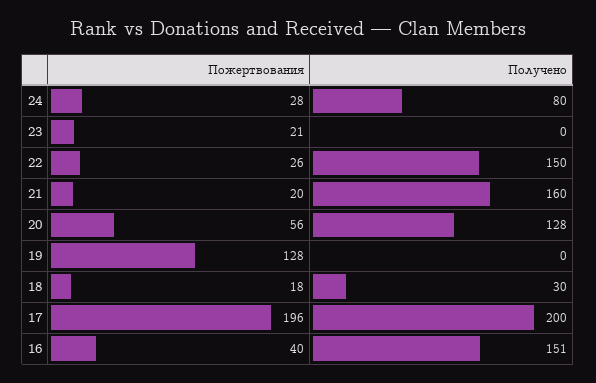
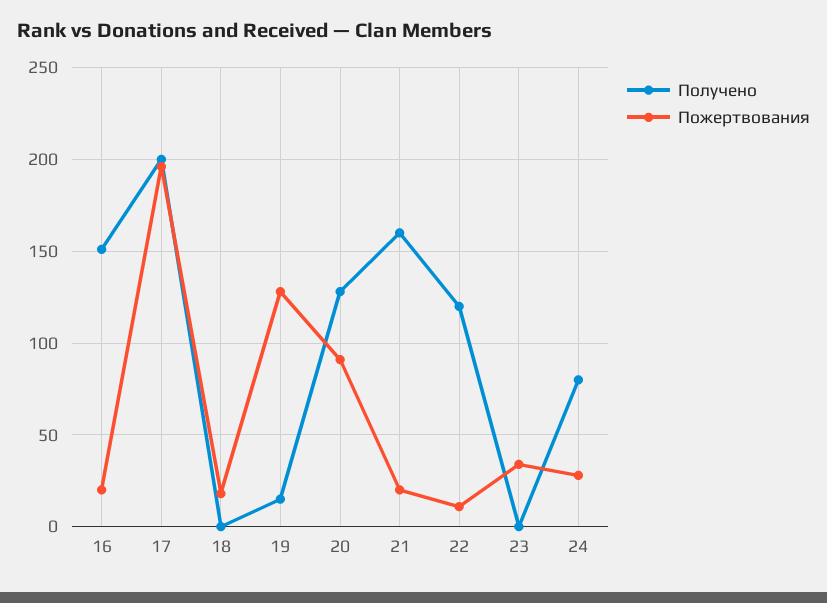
  {
    "Пожертвования": {
      "24": 28,
-     "23": 21,
+     "23": 35,
-     "22": 26,
+     "22": 10,
      "21": 20,
-     "20": 56,
+     "20": 90,
      "19": 128,
      "18": 18,
      "17": 196,
-     "16": 40
+     "16": 20
    },
    "Получено": {
      "24": 80,
      "23": 0,
-     "22": 150,
+     "22": 120,
      "21": 160,
      "20": 128,
-     "19": 0,
+     "19": 15,
-     "18": 30,
+     "18": 0,
      "17": 200,
      "16": 151
    }
  }

